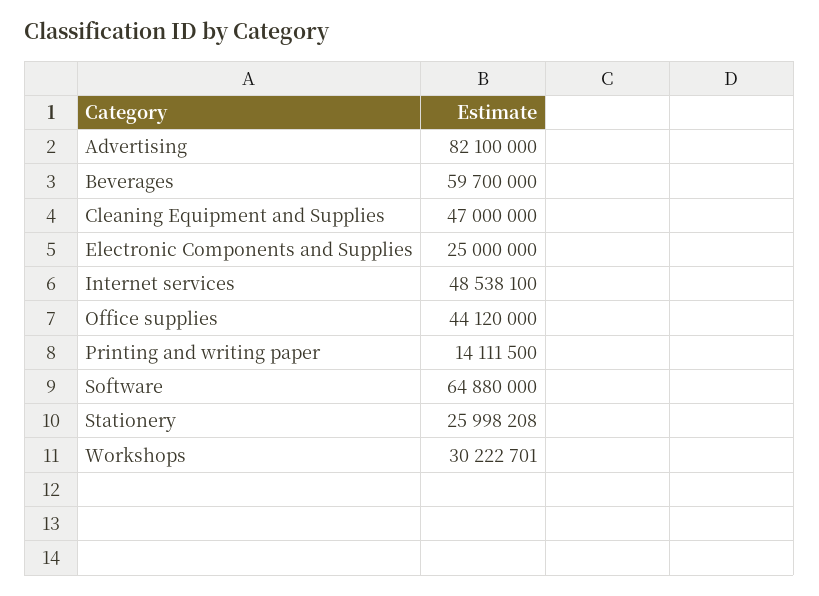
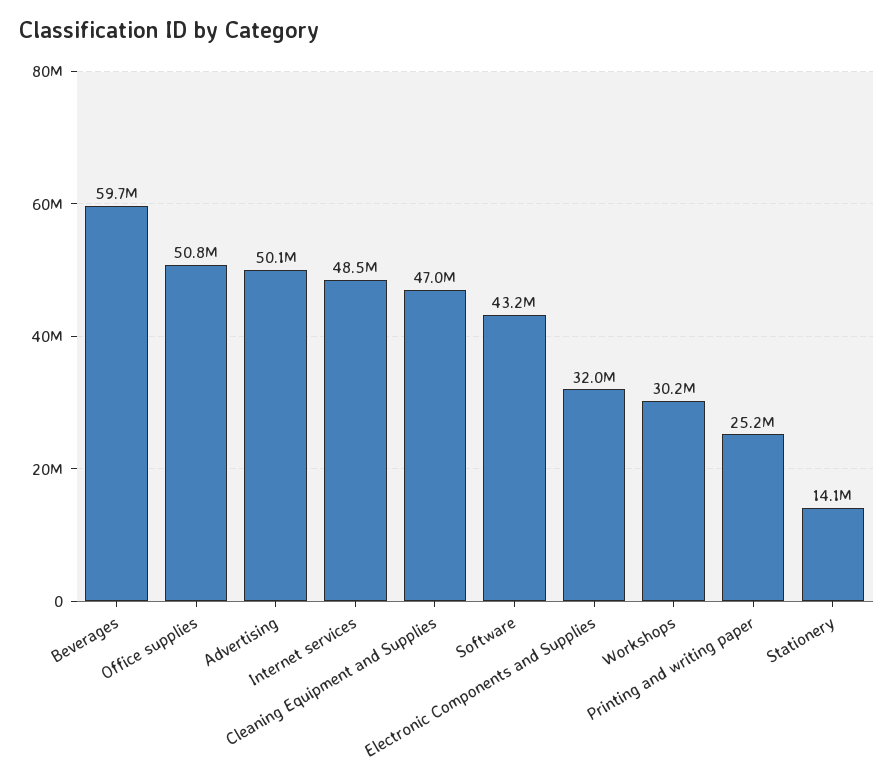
  {
-   "Advertising": 82100000,
+   "Advertising": 50100000,
    "Beverages": 59700000,
    "Cleaning Equipment and Supplies": 47000000,
-   "Electronic Components and Supplies": 25000000,
+   "Electronic Components and Supplies": 32000000,
    "Internet services": 48538100,
-   "Office supplies": 44120000,
+   "Office supplies": 50800000,
-   "Printing and writing paper": 14111500,
+   "Printing and writing paper": 25200000,
-   "Software": 64880000,
+   "Software": 43200000,
-   "Stationery": 25998208,
+   "Stationery": 14100000,
    "Workshops": 30222701
  }

